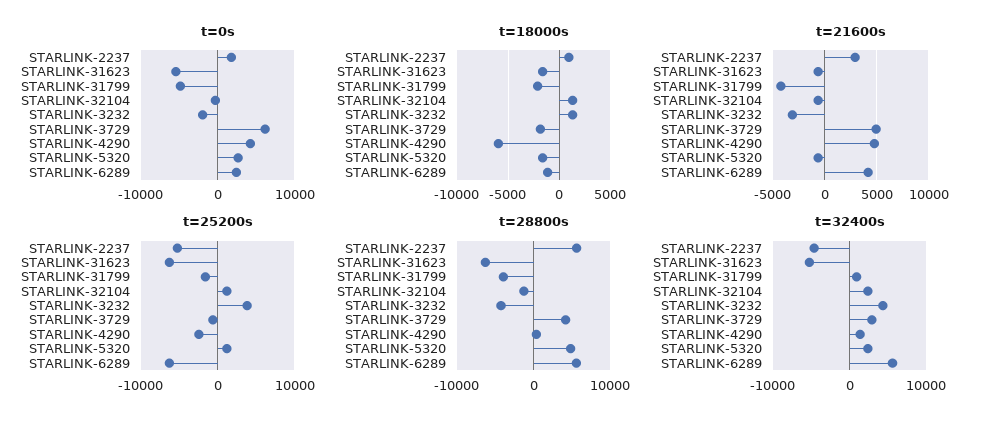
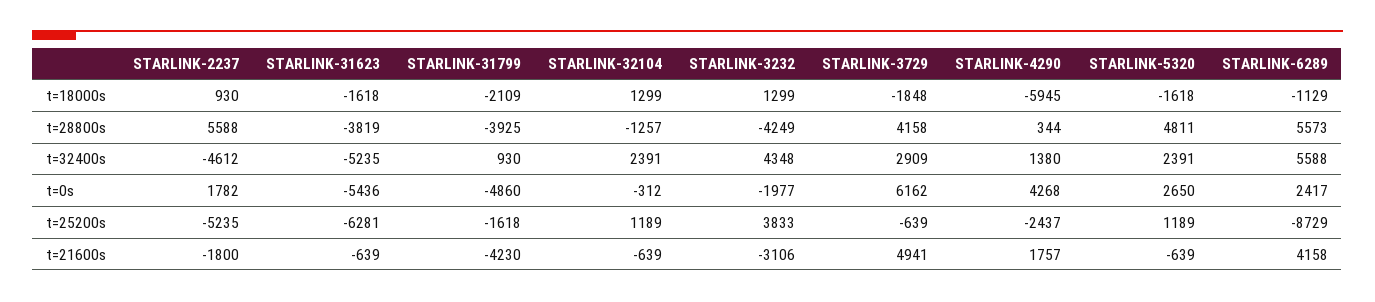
  {
    "t=0s": {
      "STARLINK-2237": 1782,
      "STARLINK-31623": -5436,
      "STARLINK-31799": -4860,
      "STARLINK-32104": -312,
      "STARLINK-3232": -1977,
      "STARLINK-3729": 6162,
      "STARLINK-4290": 4268,
      "STARLINK-5320": 2650,
      "STARLINK-6289": 2417
    },
    "t=18000s": {
      "STARLINK-2237": 930,
      "STARLINK-31623": -1618,
      "STARLINK-31799": -2109,
      "STARLINK-32104": 1299,
      "STARLINK-3232": 1299,
      "STARLINK-3729": -1848,
      "STARLINK-4290": -5945,
      "STARLINK-5320": -1618,
      "STARLINK-6289": -1129
    },
    "t=21600s": {
-     "STARLINK-2237": 3000,
+     "STARLINK-2237": -1800,
      "STARLINK-31623": -639,
      "STARLINK-31799": -4230,
      "STARLINK-32104": -639,
      "STARLINK-3232": -3106,
      "STARLINK-3729": 4941,
-     "STARLINK-4290": 5000,
+     "STARLINK-4290": 1757,
      "STARLINK-5320": -639,
      "STARLINK-6289": 4158
    },
    "t=25200s": {
      "STARLINK-2237": -5235,
      "STARLINK-31623": -6281,
      "STARLINK-31799": -1618,
      "STARLINK-32104": 1189,
      "STARLINK-3232": 3833,
      "STARLINK-3729": -639,
      "STARLINK-4290": -2437,
      "STARLINK-5320": 1189,
-     "STARLINK-6289": -6000
+     "STARLINK-6289": -8729
    },
    "t=28800s": {
      "STARLINK-2237": 5588,
-     "STARLINK-31623": -6000,
+     "STARLINK-31623": -3819,
      "STARLINK-31799": -3925,
      "STARLINK-32104": -1257,
      "STARLINK-3232": -4249,
      "STARLINK-3729": 4158,
      "STARLINK-4290": 344,
      "STARLINK-5320": 4811,
      "STARLINK-6289": 5573
    },
    "t=32400s": {
      "STARLINK-2237": -4612,
      "STARLINK-31623": -5235,
      "STARLINK-31799": 930,
      "STARLINK-32104": 2391,
      "STARLINK-3232": 4348,
      "STARLINK-3729": 2909,
      "STARLINK-4290": 1380,
      "STARLINK-5320": 2391,
      "STARLINK-6289": 5588
    }
  }

